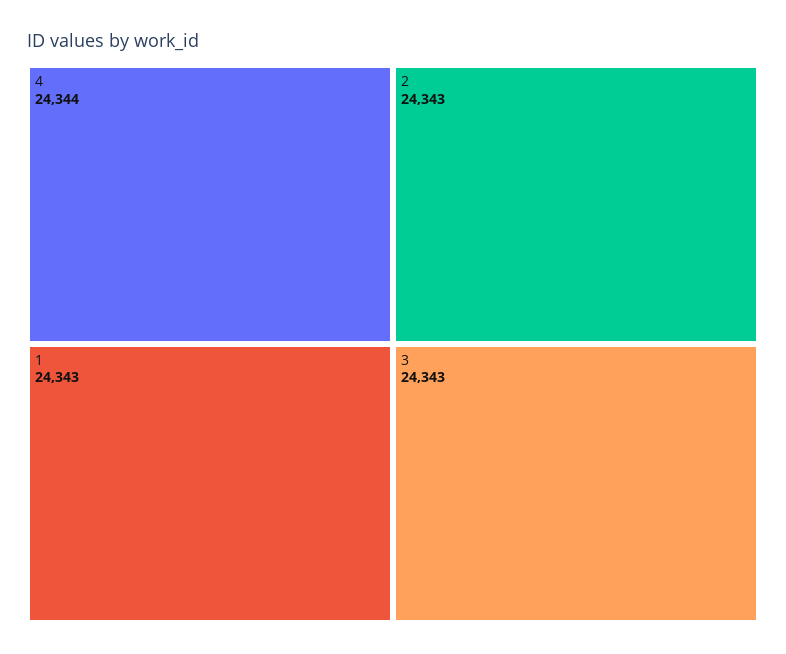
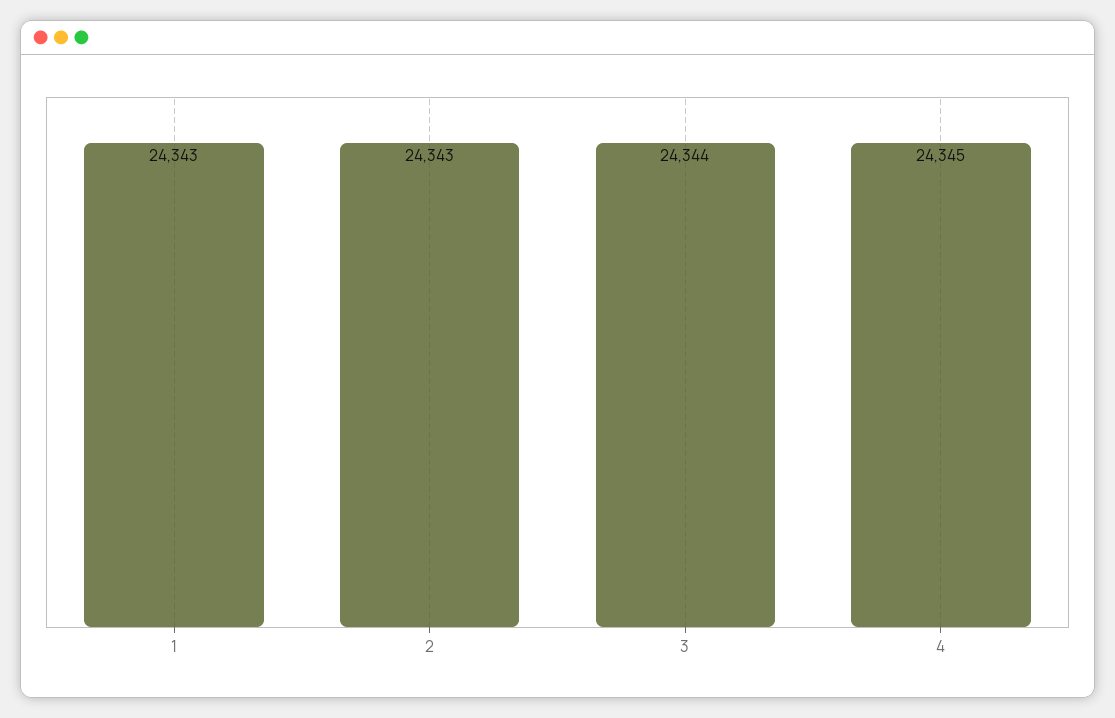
  {
-   "4": 24344,
+   "4": 24345,
    "1": 24343,
    "2": 24343,
-   "3": 24343
+   "3": 24344
  }

